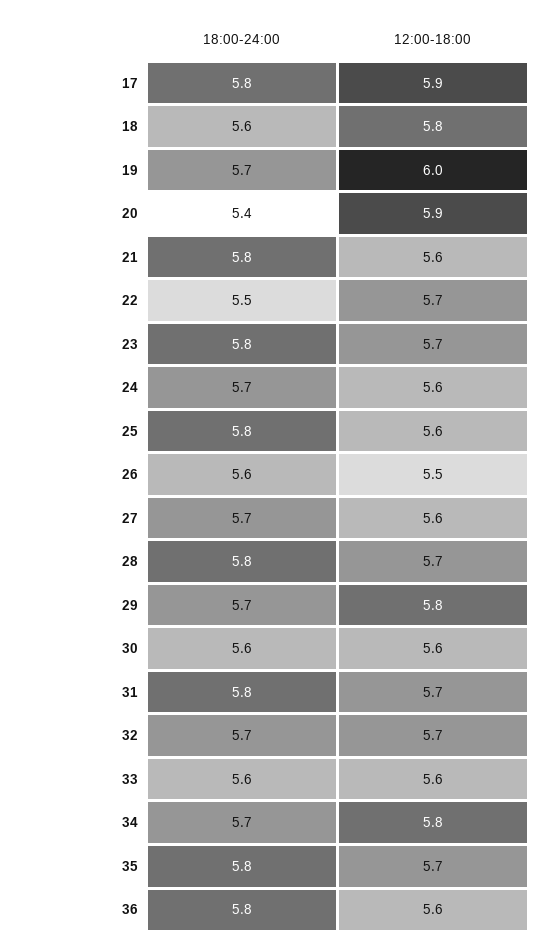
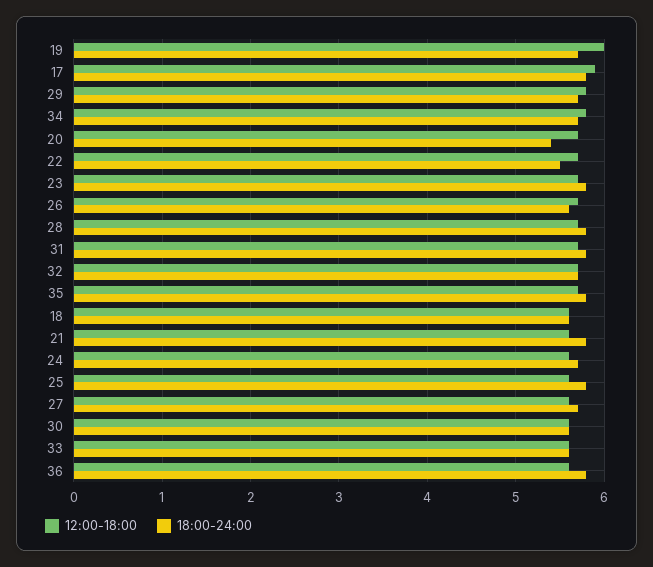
  {
    "18:00-24:00": {
      "17": 5.8,
      "18": 5.6,
      "19": 5.7,
      "20": 5.4,
      "21": 5.8,
      "22": 5.5,
      "23": 5.8,
      "24": 5.7,
      "25": 5.8,
      "26": 5.6,
      "27": 5.7,
      "28": 5.8,
      "29": 5.7,
      "30": 5.6,
      "31": 5.8,
      "32": 5.7,
      "33": 5.6,
      "34": 5.7,
      "35": 5.8,
      "36": 5.8
    },
    "12:00-18:00": {
      "17": 5.9,
-     "18": 5.8,
+     "18": 5.6,
      "19": 6,
-     "20": 5.9,
+     "20": 5.7,
      "21": 5.6,
      "22": 5.7,
      "23": 5.7,
      "24": 5.6,
      "25": 5.6,
-     "26": 5.5,
+     "26": 5.7,
      "27": 5.6,
      "28": 5.7,
      "29": 5.8,
      "30": 5.6,
      "31": 5.7,
      "32": 5.7,
      "33": 5.6,
      "34": 5.8,
      "35": 5.7,
      "36": 5.6
    }
  }

